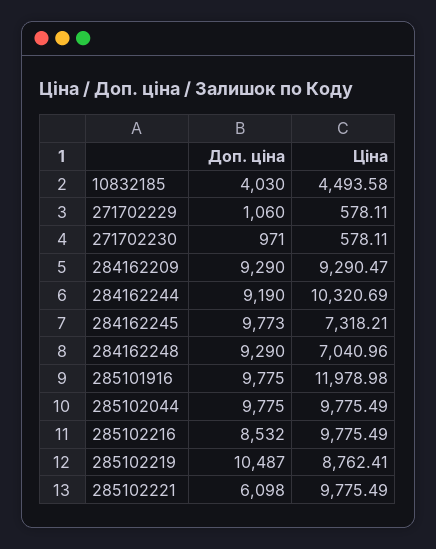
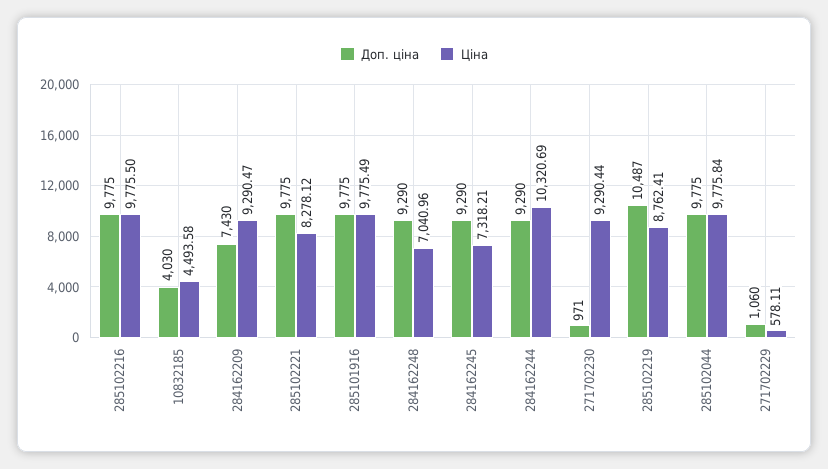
  {
    "Доп. ціна": {
      "10832185": 4030,
      "271702229": 1060,
      "271702230": 971,
-     "284162209": 9290,
+     "284162209": 7430,
-     "284162244": 9190,
+     "284162244": 9290,
-     "284162245": 9773,
+     "284162245": 9290,
      "284162248": 9290,
      "285101916": 9775,
      "285102044": 9775,
-     "285102216": 8532,
+     "285102216": 9775,
      "285102219": 10487,
-     "285102221": 6098
+     "285102221": 9775
    },
    "Ціна": {
      "10832185": 4493.58,
      "271702229": 578.11,
-     "271702230": 578.11,
+     "271702230": 9290.44,
      "284162209": 9290.47,
      "284162244": 10320.69,
      "284162245": 7318.21,
      "284162248": 7040.96,
-     "285101916": 11978.98,
+     "285101916": 9775.49,
-     "285102044": 9775.49,
+     "285102044": 9775.84,
-     "285102216": 9775.49,
+     "285102216": 9775.5,
      "285102219": 8762.41,
-     "285102221": 9775.49
+     "285102221": 8278.12
    }
  }

